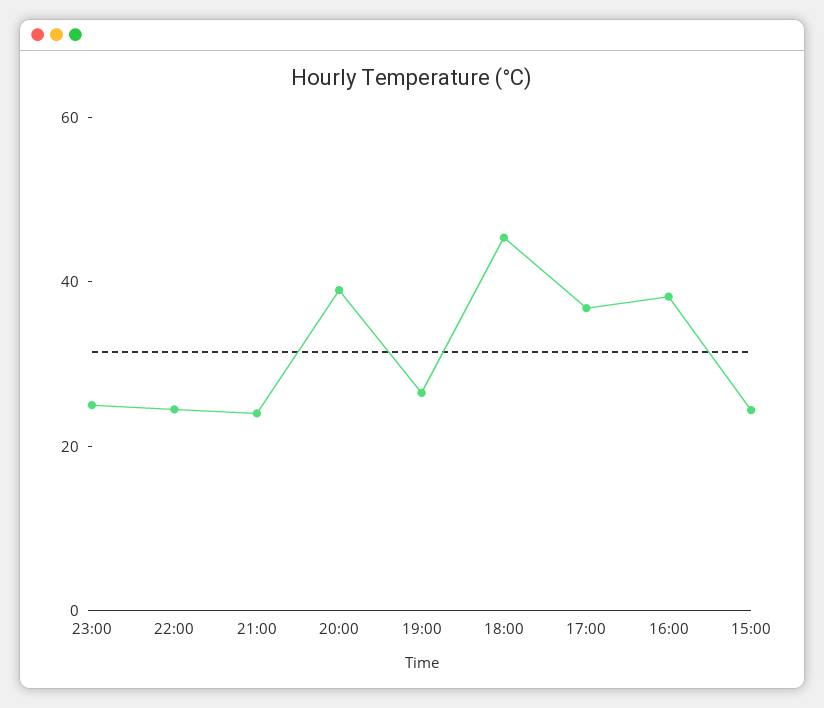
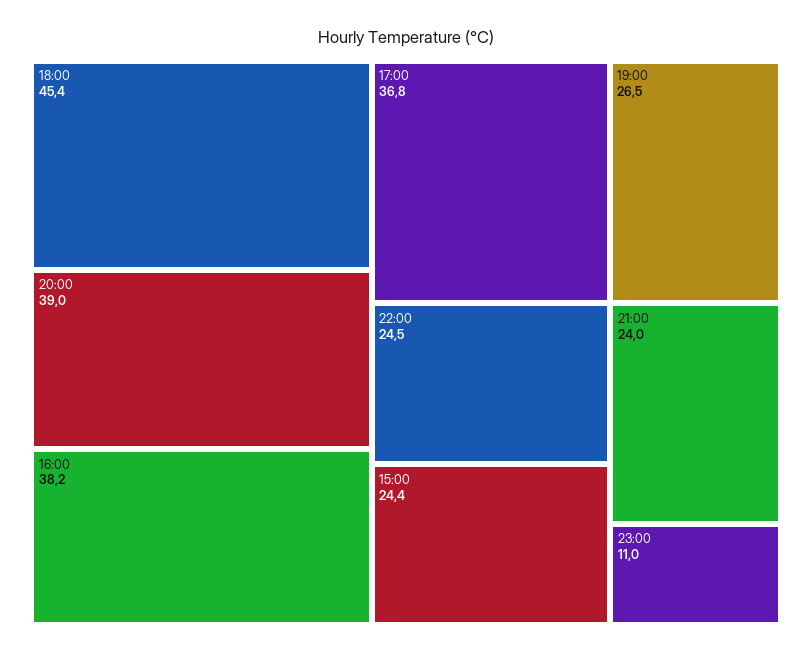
  {
-   "23:00": 25,
+   "23:00": 11,
    "22:00": 24.5,
    "21:00": 24,
    "20:00": 39,
    "19:00": 26.5,
    "18:00": 45.4,
    "17:00": 36.8,
    "16:00": 38.2,
    "15:00": 24.4
  }

